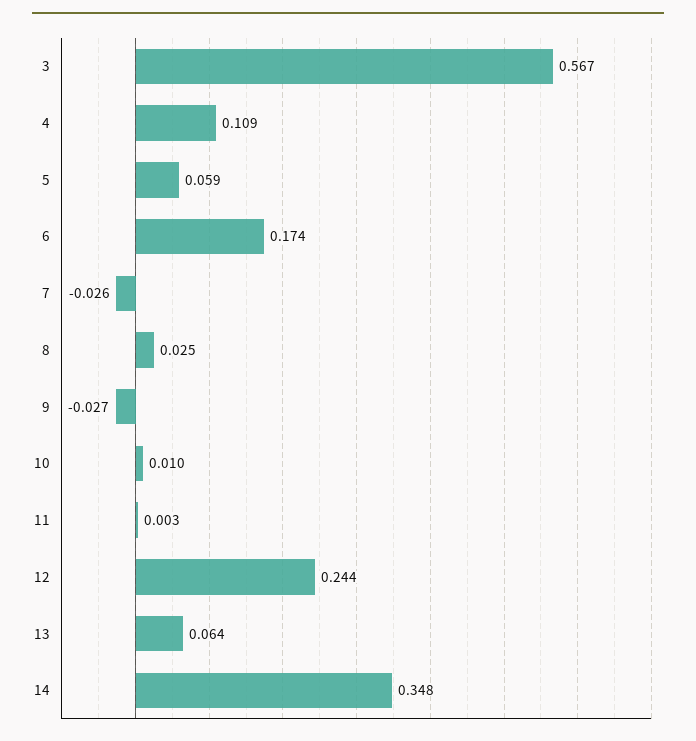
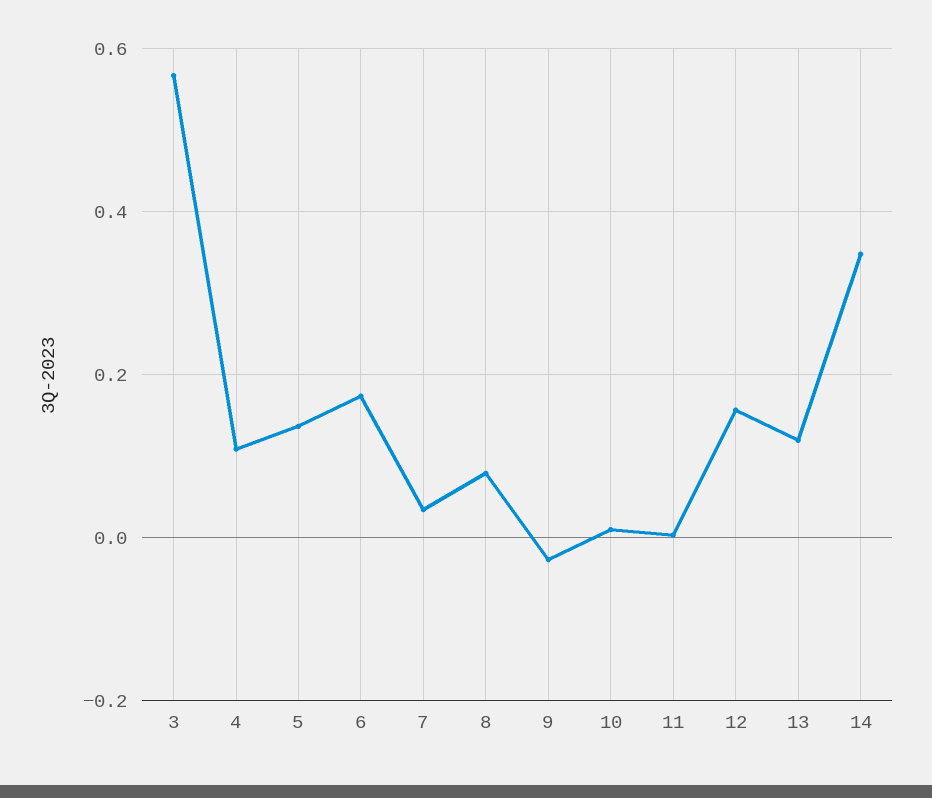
  {
    "3": 0.567,
    "4": 0.109,
-   "5": 0.059,
+   "5": 0.14,
    "6": 0.174,
-   "7": -0.026,
+   "7": 0.04,
-   "8": 0.025,
+   "8": 0.08,
    "9": -0.027,
    "10": 0.01,
    "11": 0.003,
-   "12": 0.244,
+   "12": 0.16,
-   "13": 0.064,
+   "13": 0.12,
    "14": 0.348
  }

